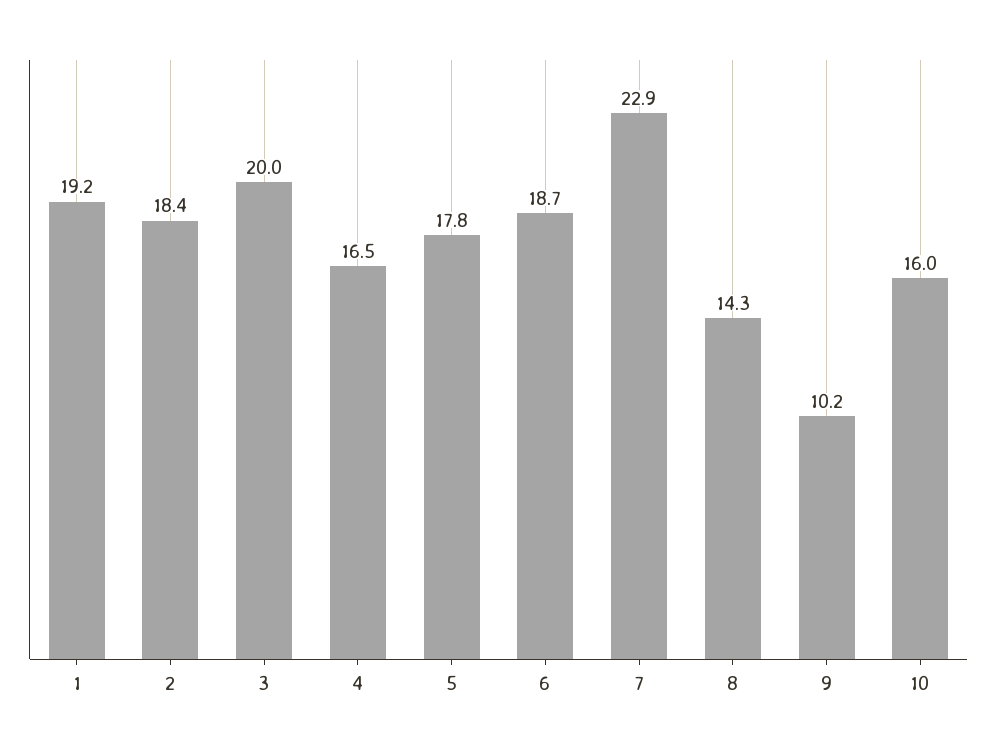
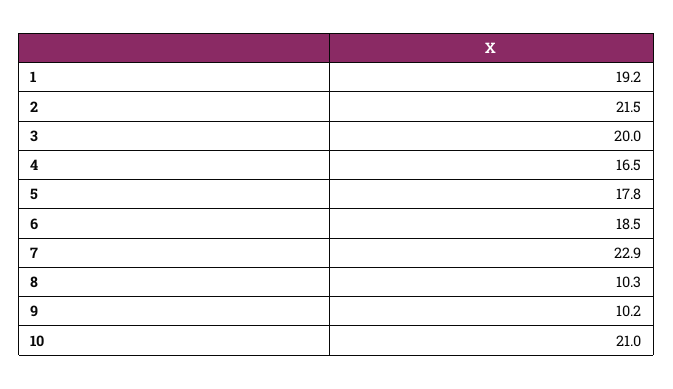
  {
    "1": 19.2,
-   "2": 18.4,
+   "2": 21.5,
    "3": 20,
    "4": 16.5,
    "5": 17.8,
-   "6": 18.7,
+   "6": 18.5,
    "7": 22.9,
-   "8": 14.3,
+   "8": 10.3,
    "9": 10.2,
-   "10": 16
+   "10": 21
  }

